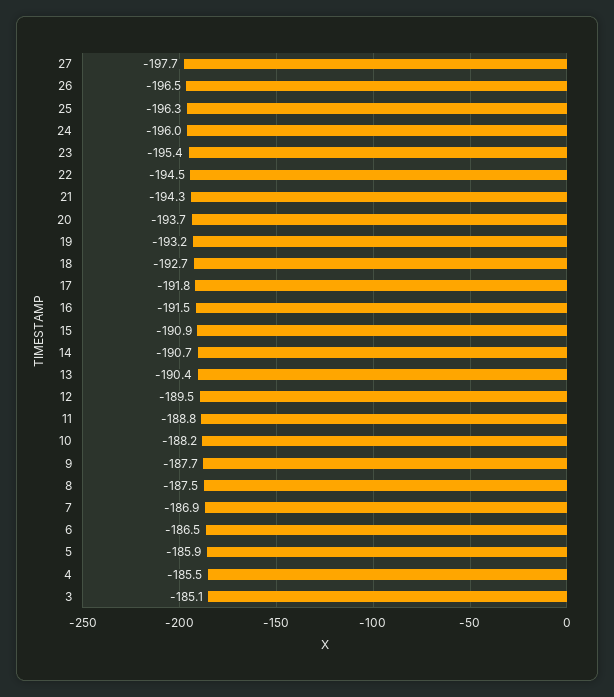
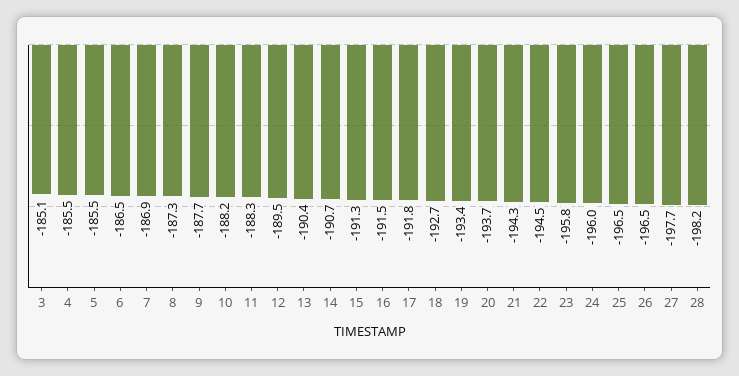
  {
    "27": -197.7,
    "26": -196.5,
-   "25": -196.3,
+   "25": -196.5,
    "24": -196,
-   "23": -195.4,
+   "23": -195.8,
    "22": -194.5,
    "21": -194.3,
    "20": -193.7,
-   "19": -193.2,
+   "19": -193.4,
    "18": -192.7,
    "17": -191.8,
    "16": -191.5,
-   "15": -190.9,
+   "15": -191.3,
    "14": -190.7,
    "13": -190.4,
    "12": -189.5,
-   "11": -188.8,
+   "11": -188.3,
    "10": -188.2,
    "9": -187.7,
-   "8": -187.5,
+   "8": -187.3,
    "7": -186.9,
    "6": -186.5,
-   "5": -185.9,
+   "5": -185.5,
    "4": -185.5,
-   "3": -185.1
+   "3": -185.1,
+   "28": -198.2
  }

